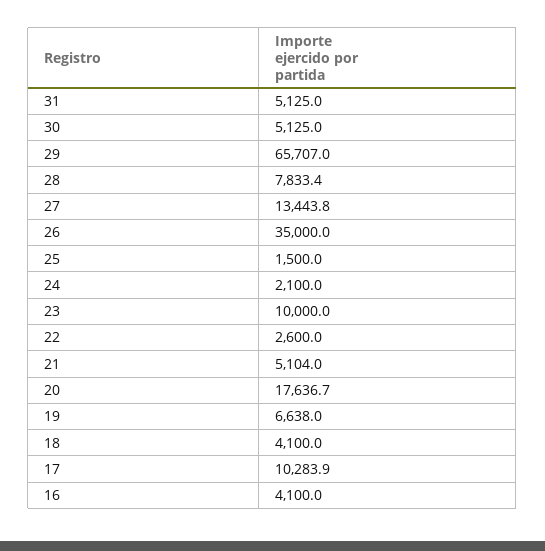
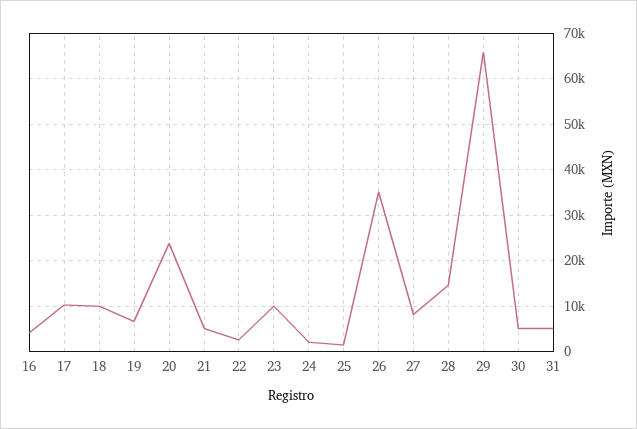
  {
    "31": 5125,
    "30": 5125,
    "29": 65707,
-   "28": 7833.4,
+   "28": 14000,
-   "27": 13443.8,
+   "27": 8000,
    "26": 35000,
    "25": 1500,
    "24": 2100,
    "23": 10000,
    "22": 2600,
    "21": 5104,
-   "20": 17636.7,
+   "20": 24000,
    "19": 6638,
-   "18": 4100,
+   "18": 10000,
    "17": 10283.9,
    "16": 4100
  }

